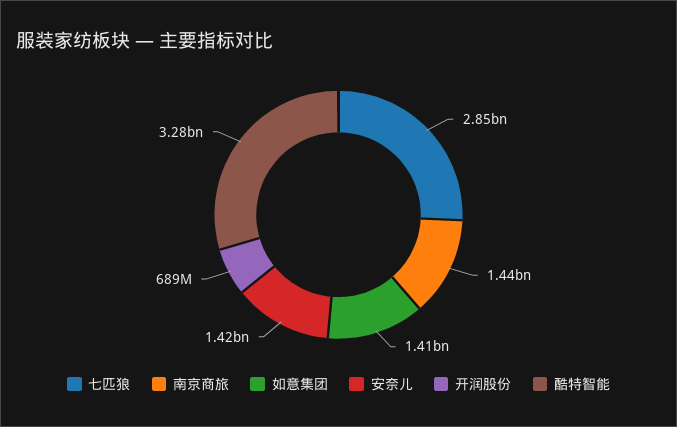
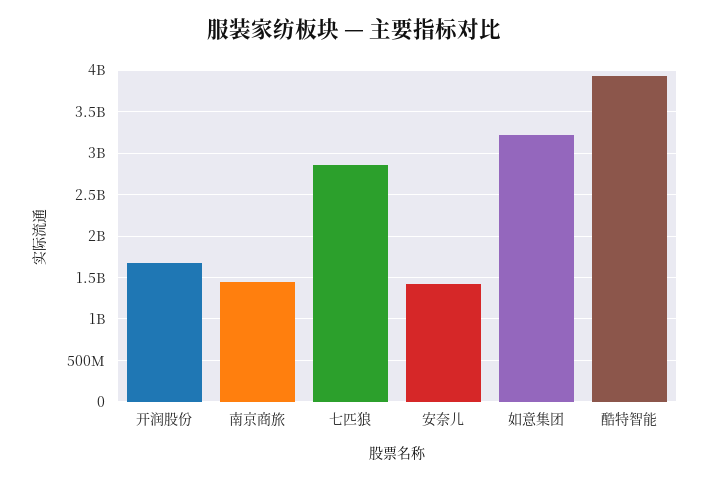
  {
    "七匹狼": 2850000000,
    "南京商旅": 1440000000,
-   "如意集团": 1410000000,
+   "如意集团": 3200000000,
    "安奈儿": 1420000000,
-   "开润股份": 689000000,
+   "开润股份": 1700000000,
-   "酷特智能": 3280000000
+   "酷特智能": 3900000000
  }

